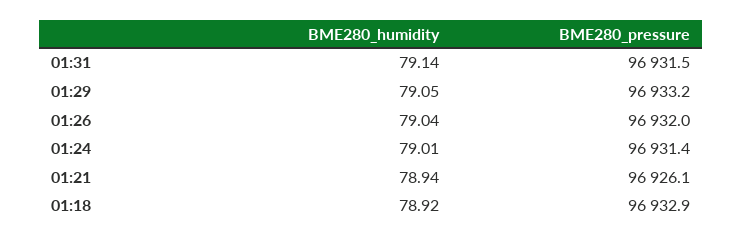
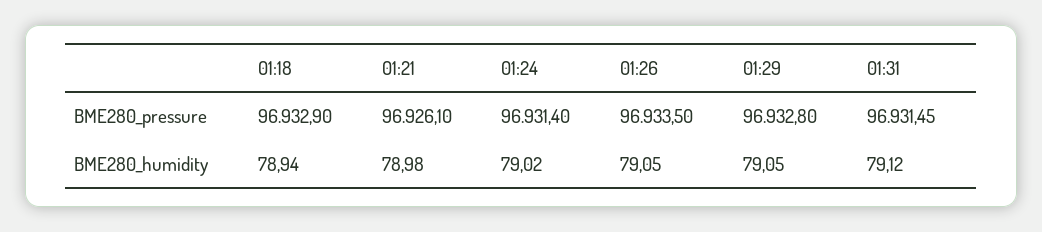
  {
    "BME280_humidity": {
-     "01:31": 79.14,
+     "01:31": 79.12,
      "01:29": 79.05,
-     "01:26": 79.04,
+     "01:26": 79.05,
-     "01:24": 79.01,
+     "01:24": 79.02,
-     "01:21": 78.94,
+     "01:21": 78.98,
-     "01:18": 78.92
+     "01:18": 78.94
    },
    "BME280_pressure": {
      "01:31": 96931.45,
-     "01:29": 96933.2,
+     "01:29": 96932.8,
-     "01:26": 96932,
+     "01:26": 96933.5,
      "01:24": 96931.4,
      "01:21": 96926.1,
      "01:18": 96932.9
    }
  }

